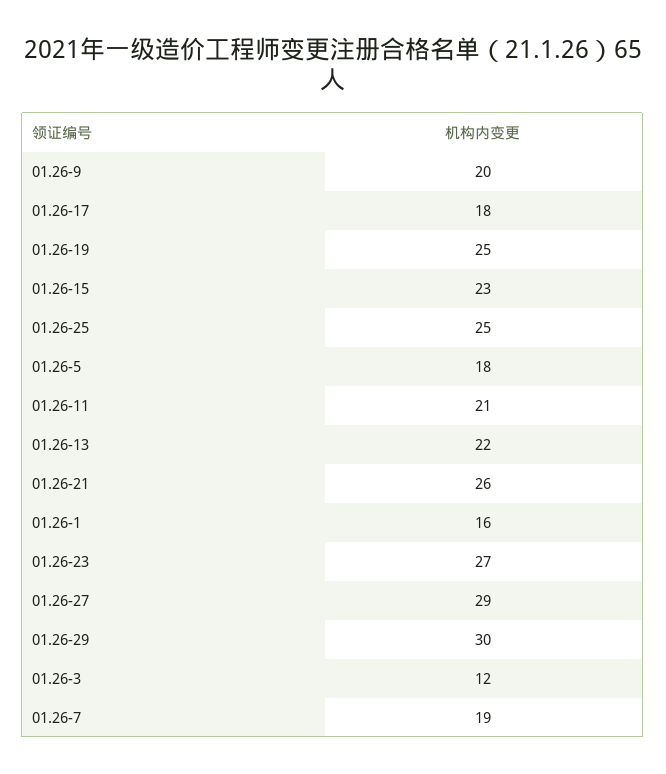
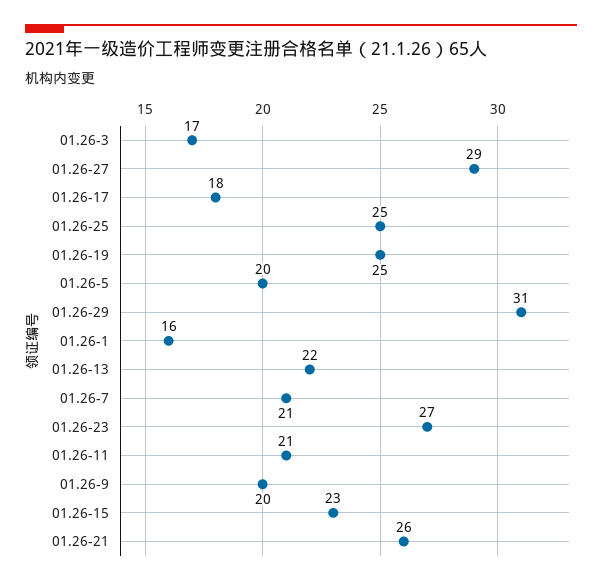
  {
    "01.26-9": 20,
    "01.26-17": 18,
    "01.26-19": 25,
    "01.26-15": 23,
    "01.26-25": 25,
-   "01.26-5": 18,
+   "01.26-5": 20,
    "01.26-11": 21,
    "01.26-13": 22,
    "01.26-21": 26,
    "01.26-1": 16,
    "01.26-23": 27,
    "01.26-27": 29,
-   "01.26-29": 30,
+   "01.26-29": 31,
-   "01.26-3": 12,
+   "01.26-3": 17,
-   "01.26-7": 19
+   "01.26-7": 21
  }

